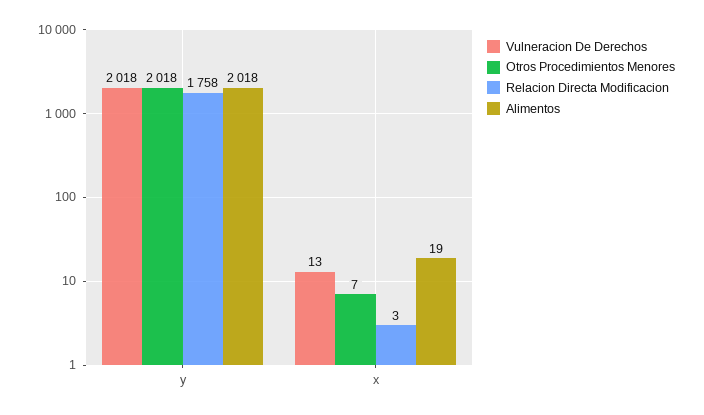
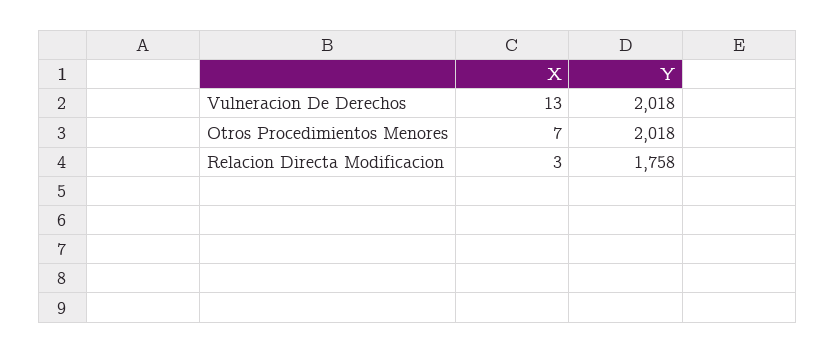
  {
    "Vulneracion De Derechos": {
      "y": 2018,
      "x": 13
    },
    "Otros Procedimientos Menores": {
      "y": 2018,
      "x": 7
    },
    "Relacion Directa Modificacion": {
      "y": 1758,
      "x": 3
-   },
+   }
-   "Alimentos": {
-     "y": 2018,
-     "x": 19
-   }
  }

